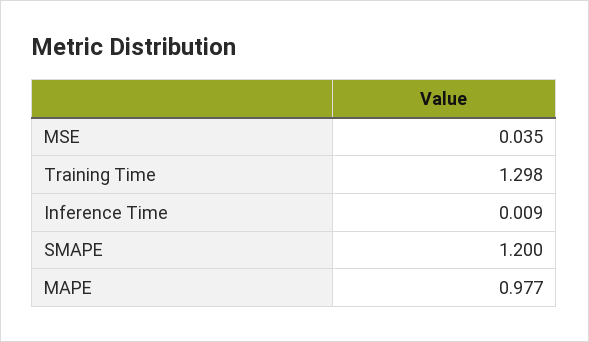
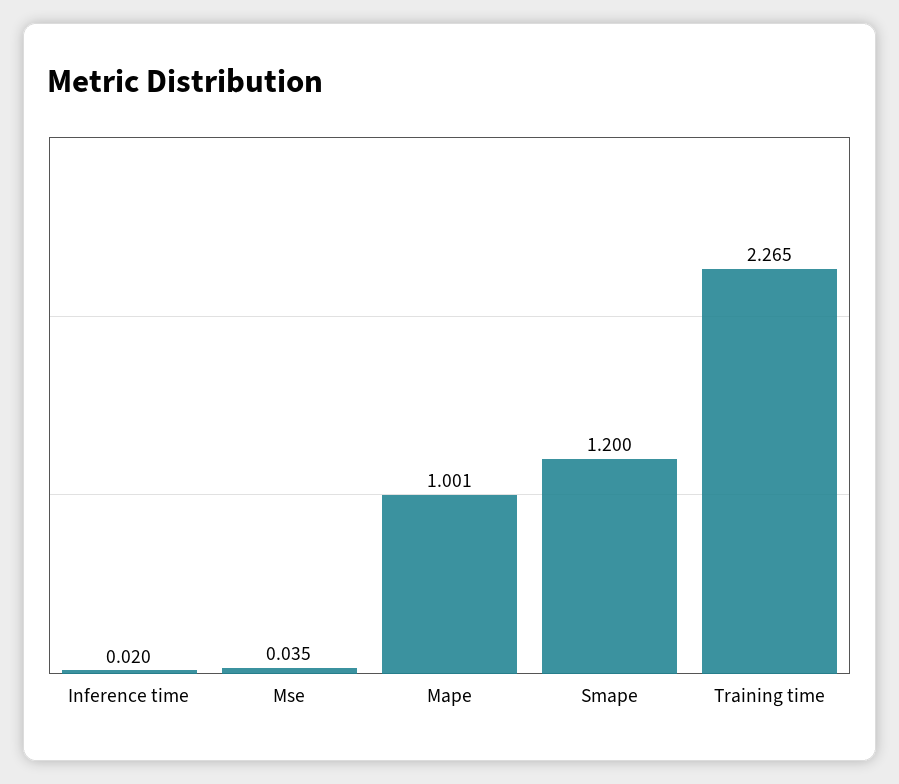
  {
    "MSE": 0.035,
-   "Training Time": 1.298,
+   "Training Time": 2.265,
-   "Inference Time": 0.009,
+   "Inference Time": 0.02,
    "SMAPE": 1.2,
-   "MAPE": 0.977
+   "MAPE": 1.001
  }

